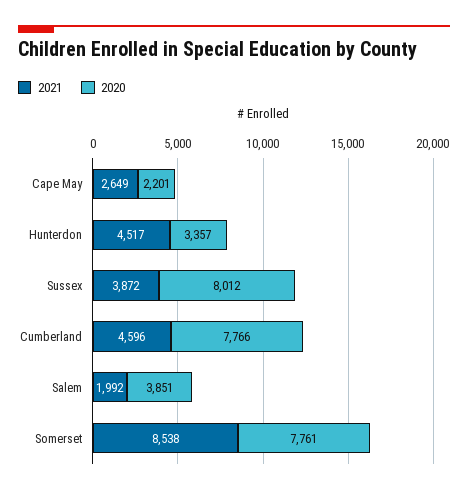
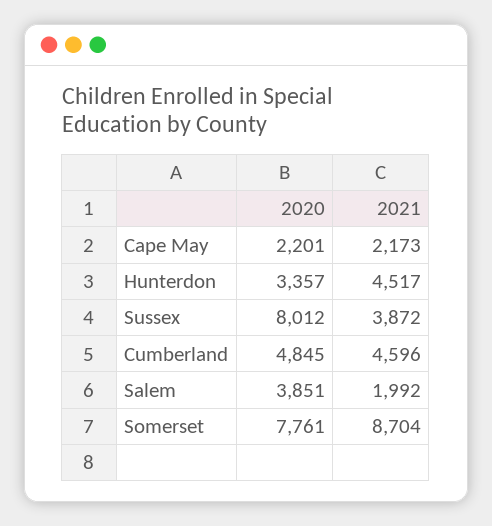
  {
    "2021": {
-     "Cape May": 2649,
+     "Cape May": 2173,
      "Hunterdon": 4517,
      "Sussex": 3872,
      "Cumberland": 4596,
      "Salem": 1992,
-     "Somerset": 8538
+     "Somerset": 8704
    },
    "2020": {
      "Cape May": 2201,
      "Hunterdon": 3357,
      "Sussex": 8012,
-     "Cumberland": 7766,
+     "Cumberland": 4845,
      "Salem": 3851,
      "Somerset": 7761
    }
  }

